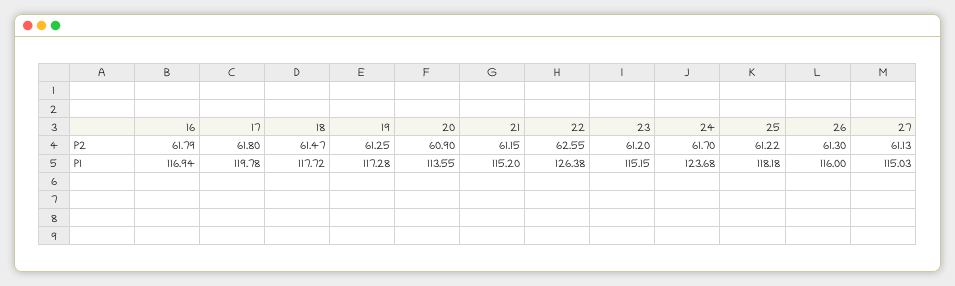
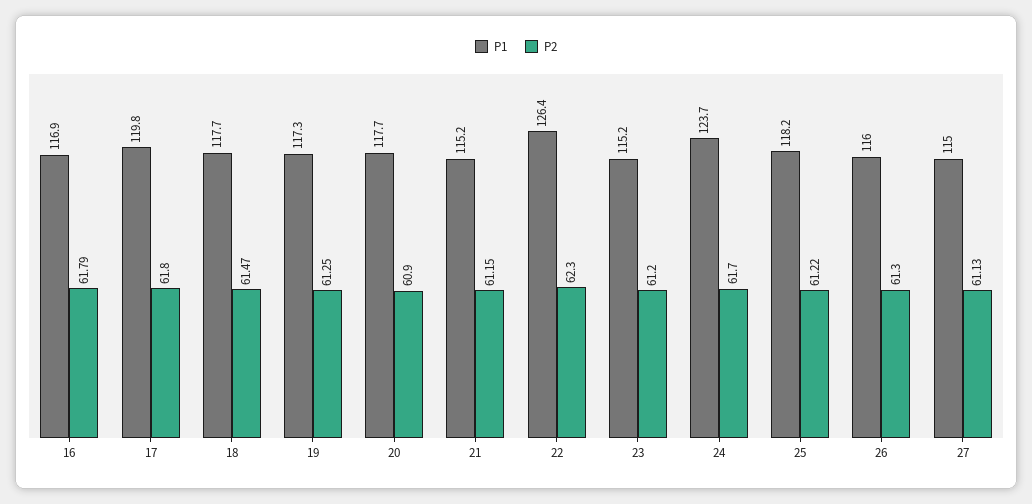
  {
    "P2": {
      "16": 61.79,
      "17": 61.8,
      "18": 61.47,
      "19": 61.25,
      "20": 60.9,
      "21": 61.15,
-     "22": 62.55,
+     "22": 62.3,
      "23": 61.2,
      "24": 61.7,
      "25": 61.22,
      "26": 61.3,
      "27": 61.13
    },
    "P1": {
      "16": 116.94,
      "17": 119.78,
      "18": 117.72,
      "19": 117.28,
-     "20": 113.55,
+     "20": 117.7,
      "21": 115.2,
      "22": 126.38,
      "23": 115.15,
      "24": 123.68,
      "25": 118.18,
      "26": 116,
      "27": 115.03
    }
  }

